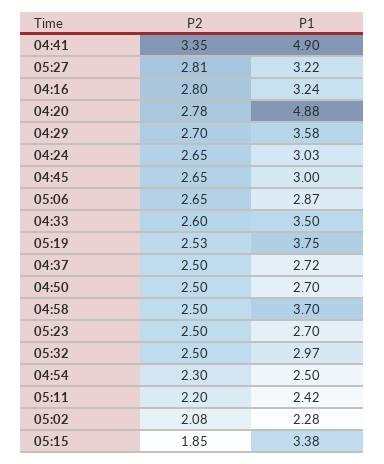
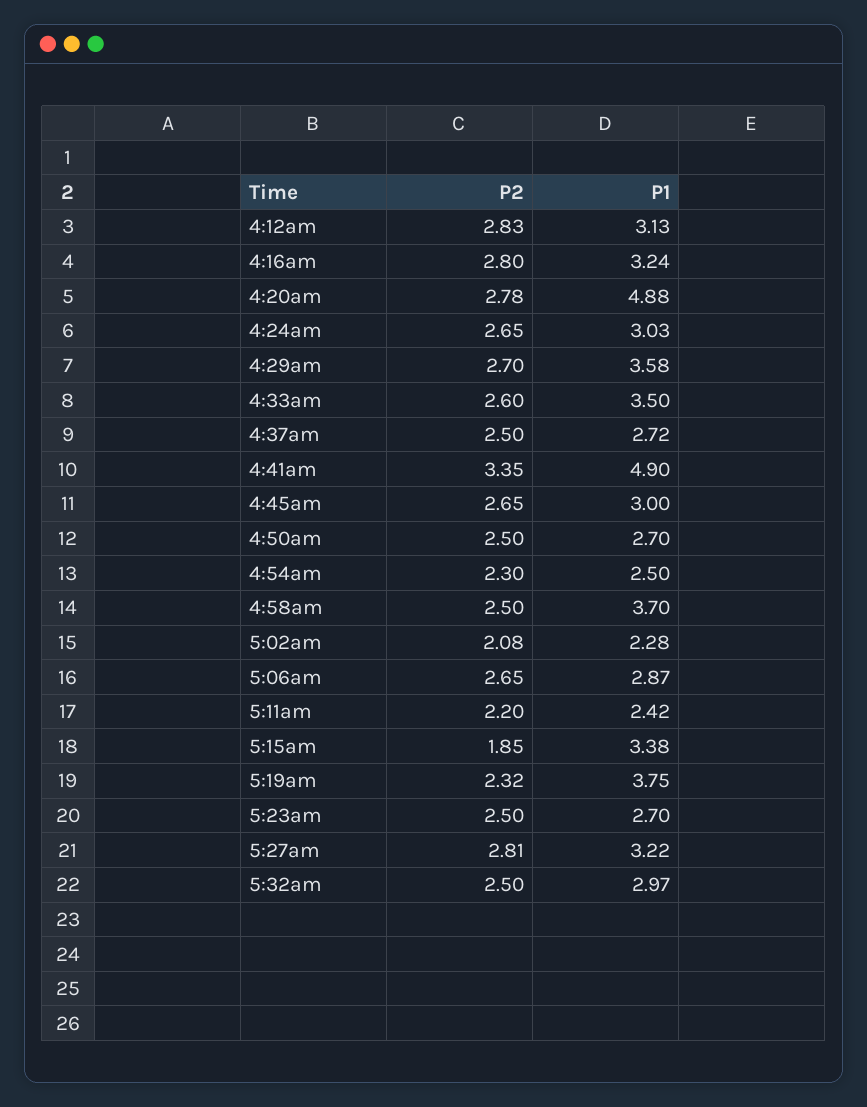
  {
    "P2": {
      "04:41": 3.35,
      "05:27": 2.81,
      "04:16": 2.8,
      "04:20": 2.78,
      "04:29": 2.7,
      "04:24": 2.65,
      "04:45": 2.65,
      "05:06": 2.65,
      "04:33": 2.6,
-     "05:19": 2.53,
+     "05:19": 2.32,
      "04:37": 2.5,
      "04:50": 2.5,
      "04:58": 2.5,
      "05:23": 2.5,
      "05:32": 2.5,
      "04:54": 2.3,
      "05:11": 2.2,
      "05:02": 2.08,
-     "05:15": 1.85
+     "05:15": 1.85,
+     "4:12am": 2.83
    },
    "P1": {
      "04:41": 4.9,
      "05:27": 3.22,
      "04:16": 3.24,
      "04:20": 4.88,
      "04:29": 3.58,
      "04:24": 3.03,
      "04:45": 3,
      "05:06": 2.87,
      "04:33": 3.5,
      "05:19": 3.75,
      "04:37": 2.72,
      "04:50": 2.7,
      "04:58": 3.7,
      "05:23": 2.7,
      "05:32": 2.97,
      "04:54": 2.5,
      "05:11": 2.42,
      "05:02": 2.28,
-     "05:15": 3.38
+     "05:15": 3.38,
+     "4:12am": 3.13
    }
  }

